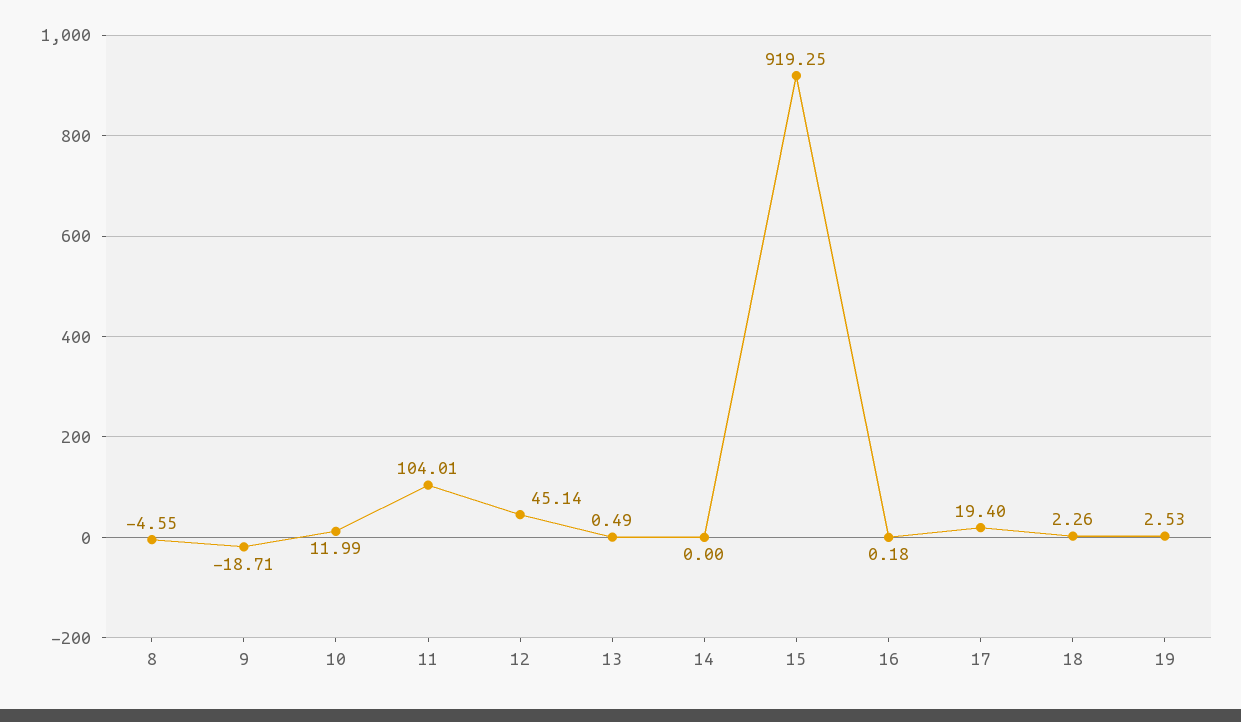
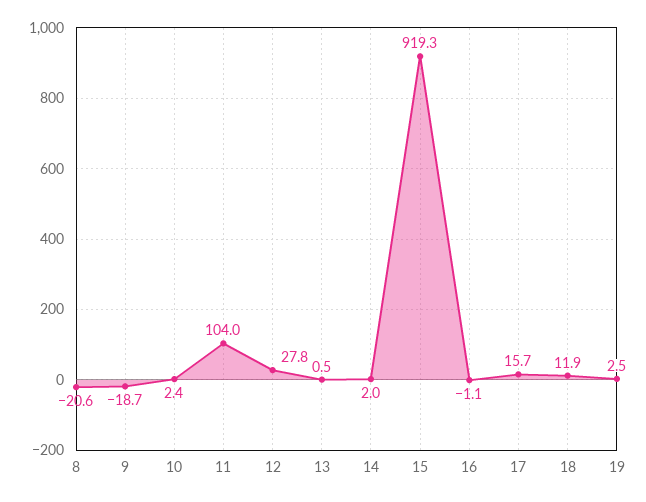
  {
-   "8": -4.55,
+   "8": -20.6,
    "9": -18.71,
-   "10": 11.99,
+   "10": 2.4,
    "11": 104.01,
-   "12": 45.14,
+   "12": 27.8,
    "13": 0.49,
-   "14": 0,
+   "14": 2,
    "15": 919.25,
-   "16": 0.18,
+   "16": -1.1,
-   "17": 19.4,
+   "17": 15.7,
-   "18": 2.26,
+   "18": 11.9,
    "19": 2.53
  }

